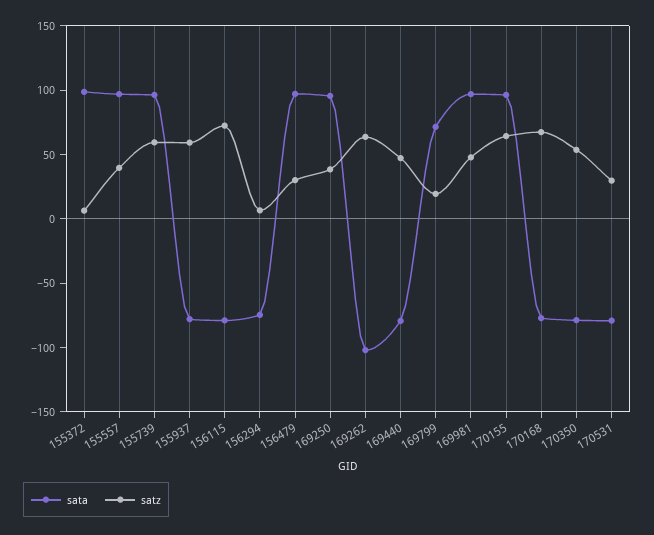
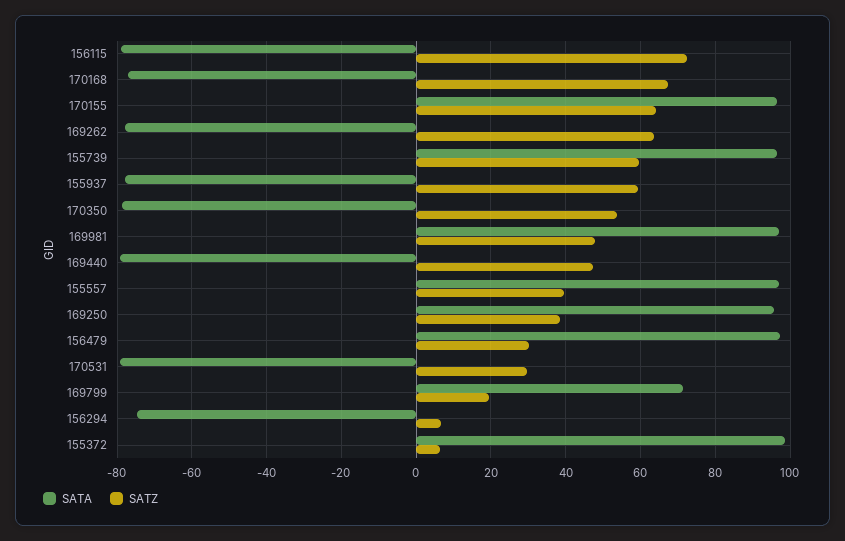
  {
    "sata": {
      "155372": 98,
      "155557": 98,
      "155739": 96,
      "155937": -78,
      "156115": -78,
      "156294": -74,
      "156479": 98,
      "169250": 96,
-     "169262": -100,
+     "169262": -78,
      "169440": -80,
      "169799": 72,
      "169981": 98,
      "170155": 96,
      "170168": -78,
      "170350": -78,
      "170531": -80
    },
    "satz": {
      "155372": 6,
      "155557": 40,
      "155739": 60,
      "155937": 60,
      "156115": 72,
      "156294": 6,
      "156479": 30,
      "169250": 38,
      "169262": 64,
      "169440": 48,
      "169799": 20,
      "169981": 48,
      "170155": 64,
      "170168": 68,
      "170350": 54,
      "170531": 30
    }
  }

